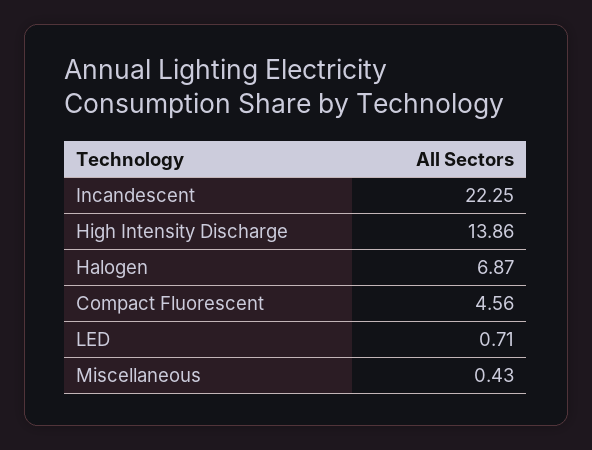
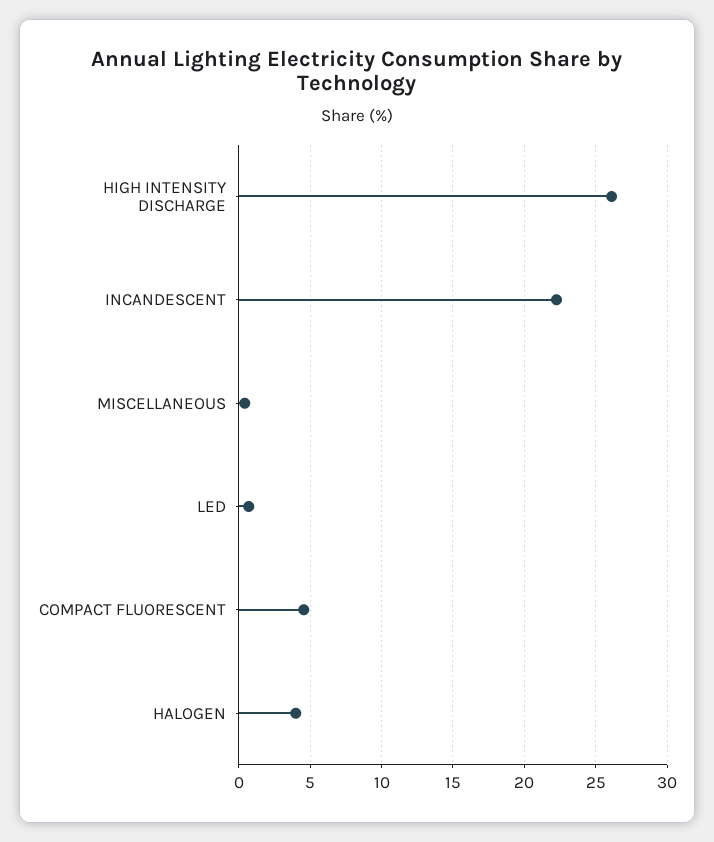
  {
    "Incandescent": 22.25,
-   "High Intensity Discharge": 13.86,
+   "High Intensity Discharge": 26,
-   "Halogen": 6.87,
+   "Halogen": 4,
    "Compact Fluorescent": 4.56,
    "LED": 0.71,
    "Miscellaneous": 0.43
  }

